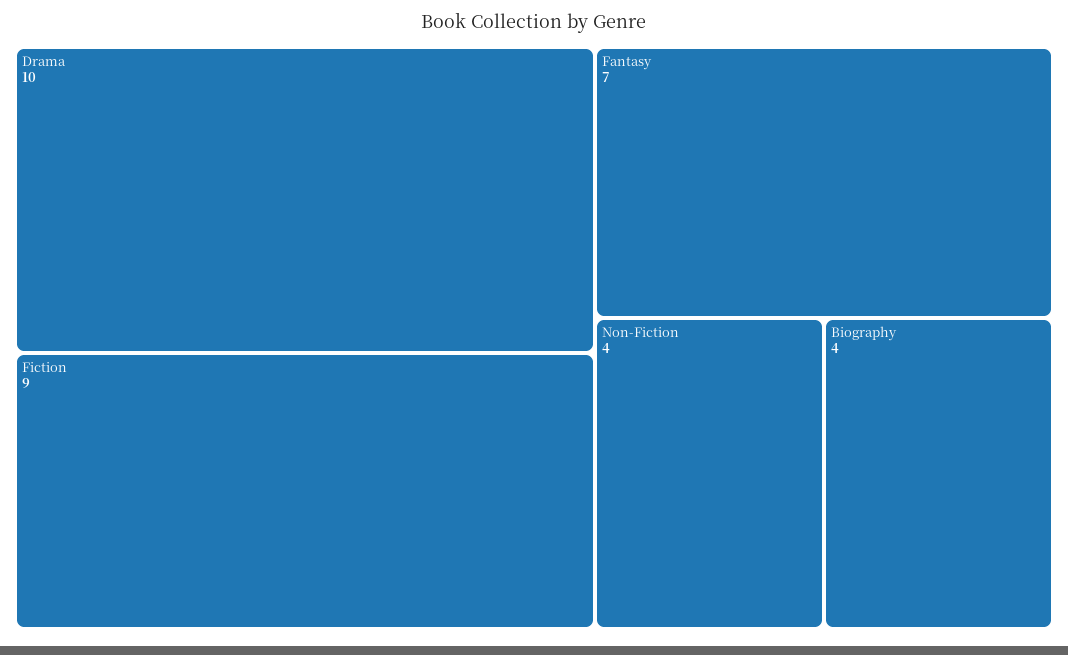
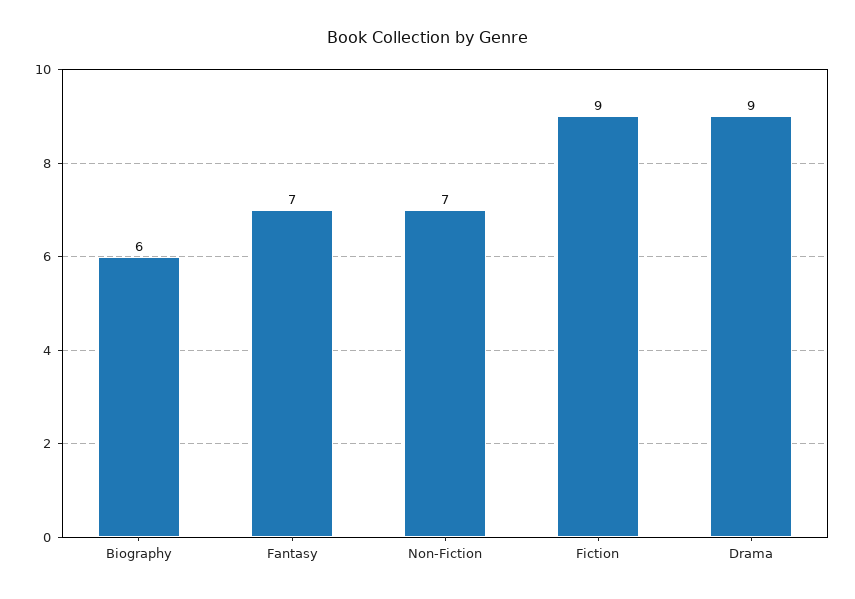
  {
-   "Drama": 10,
+   "Drama": 9,
    "Fiction": 9,
    "Fantasy": 7,
-   "Non-Fiction": 4,
+   "Non-Fiction": 7,
-   "Biography": 4
+   "Biography": 6
  }

